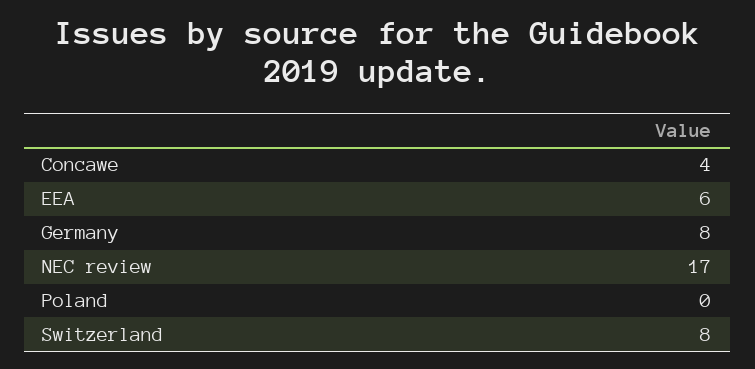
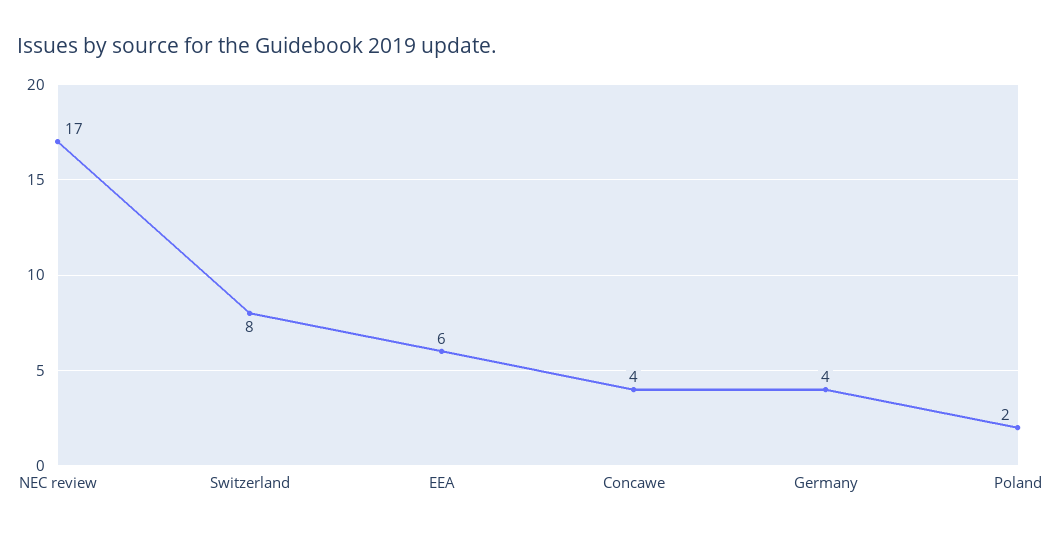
  {
    "Concawe": 4,
    "EEA": 6,
-   "Germany": 8,
+   "Germany": 4,
    "NEC review": 17,
-   "Poland": 0,
+   "Poland": 2,
    "Switzerland": 8
  }

